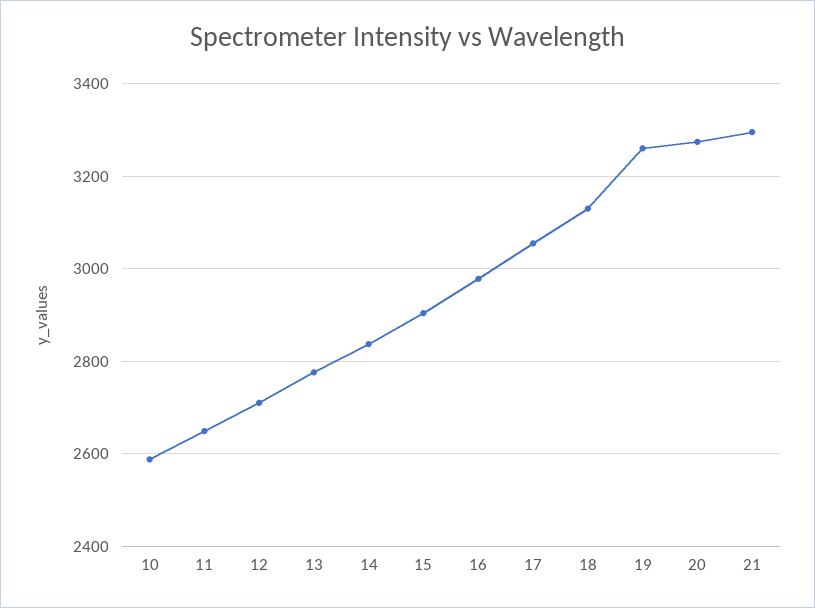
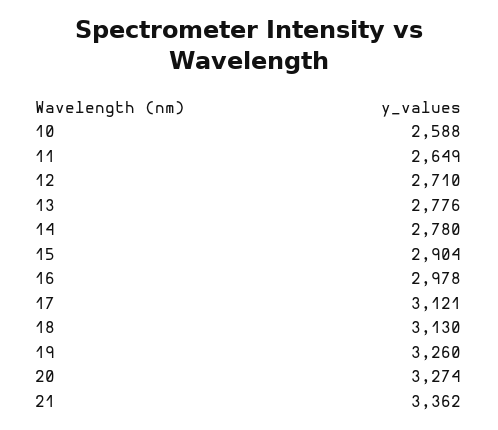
  {
    "10": 2588,
    "11": 2649,
    "12": 2710,
    "13": 2776,
-   "14": 2840,
+   "14": 2780,
    "15": 2904,
    "16": 2978,
-   "17": 3060,
+   "17": 3121,
    "18": 3130,
    "19": 3260,
    "20": 3274,
-   "21": 3300
+   "21": 3362
  }

